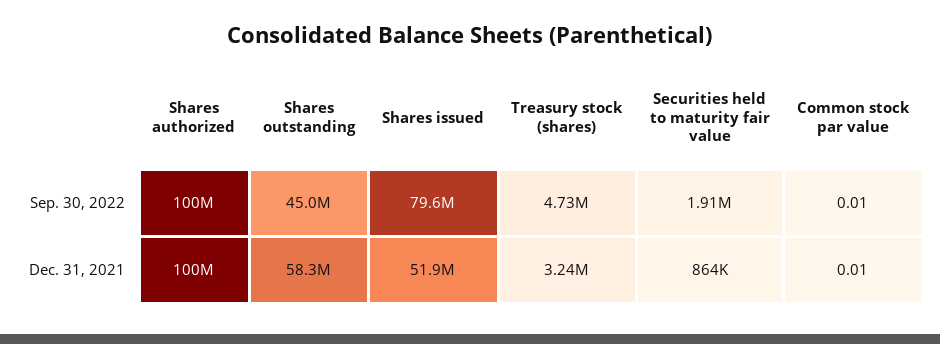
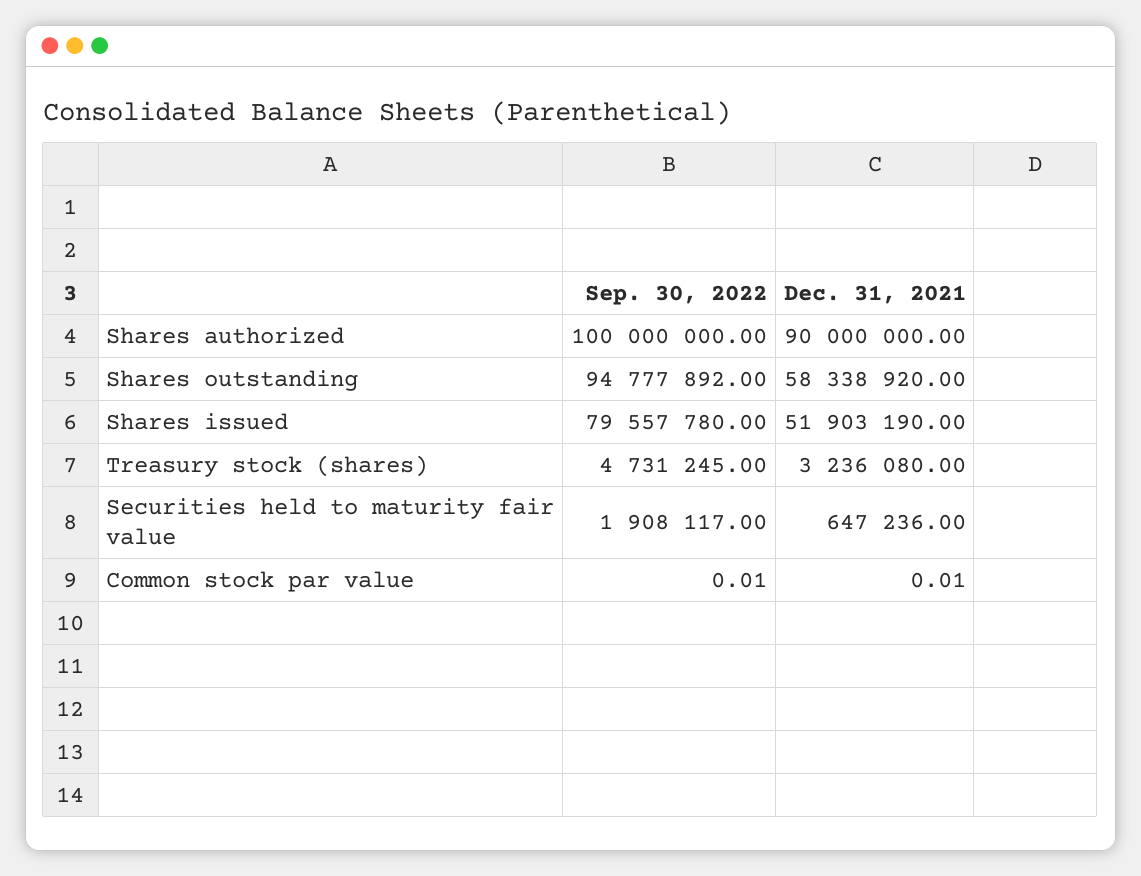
  {
    "Shares authorized": {
      "Sep. 30, 2022": 100000000,
-     "Dec. 31, 2021": 100000000
+     "Dec. 31, 2021": 90000000
    },
    "Shares outstanding": {
-     "Sep. 30, 2022": 45000000,
+     "Sep. 30, 2022": 94777892,
      "Dec. 31, 2021": 58338920
    },
    "Shares issued": {
      "Sep. 30, 2022": 79557780,
      "Dec. 31, 2021": 51903190
    },
    "Treasury stock (shares)": {
      "Sep. 30, 2022": 4731245,
      "Dec. 31, 2021": 3236080
    },
    "Securities held to maturity fair value": {
      "Sep. 30, 2022": 1908117,
-     "Dec. 31, 2021": 864000
+     "Dec. 31, 2021": 647236
    },
    "Common stock par value": {
      "Sep. 30, 2022": 0.01,
      "Dec. 31, 2021": 0.01
    }
  }

